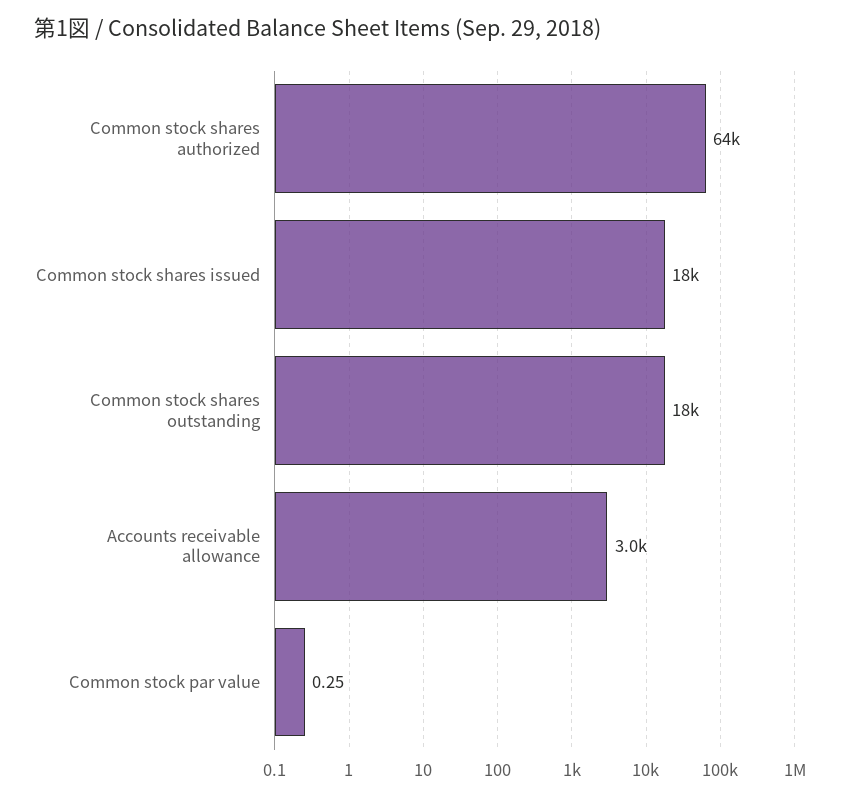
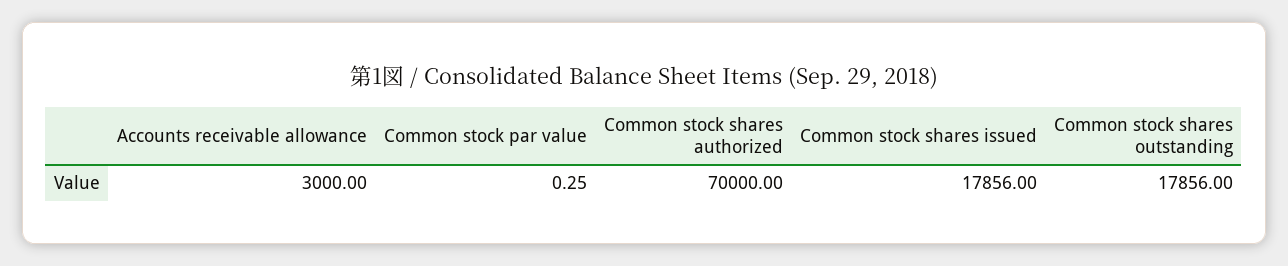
  {
-   "Common stock shares authorized": 64000,
+   "Common stock shares authorized": 70000,
    "Common stock shares issued": 17856,
    "Common stock shares outstanding": 17856,
    "Accounts receivable allowance": 3000,
    "Common stock par value": 0.25
  }

